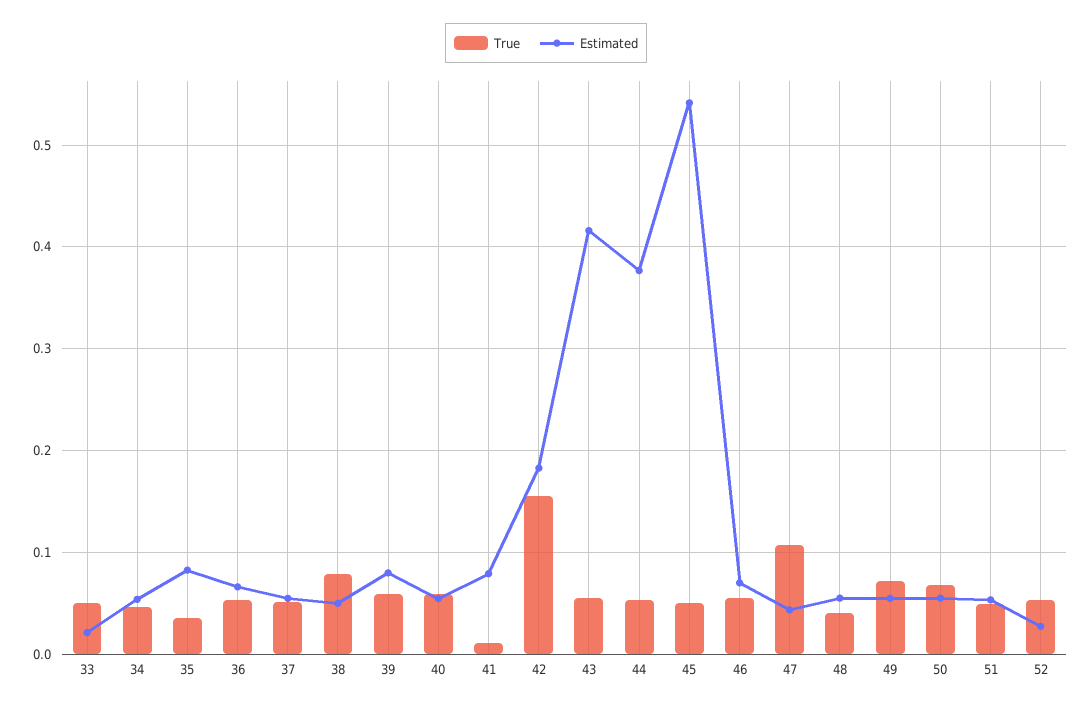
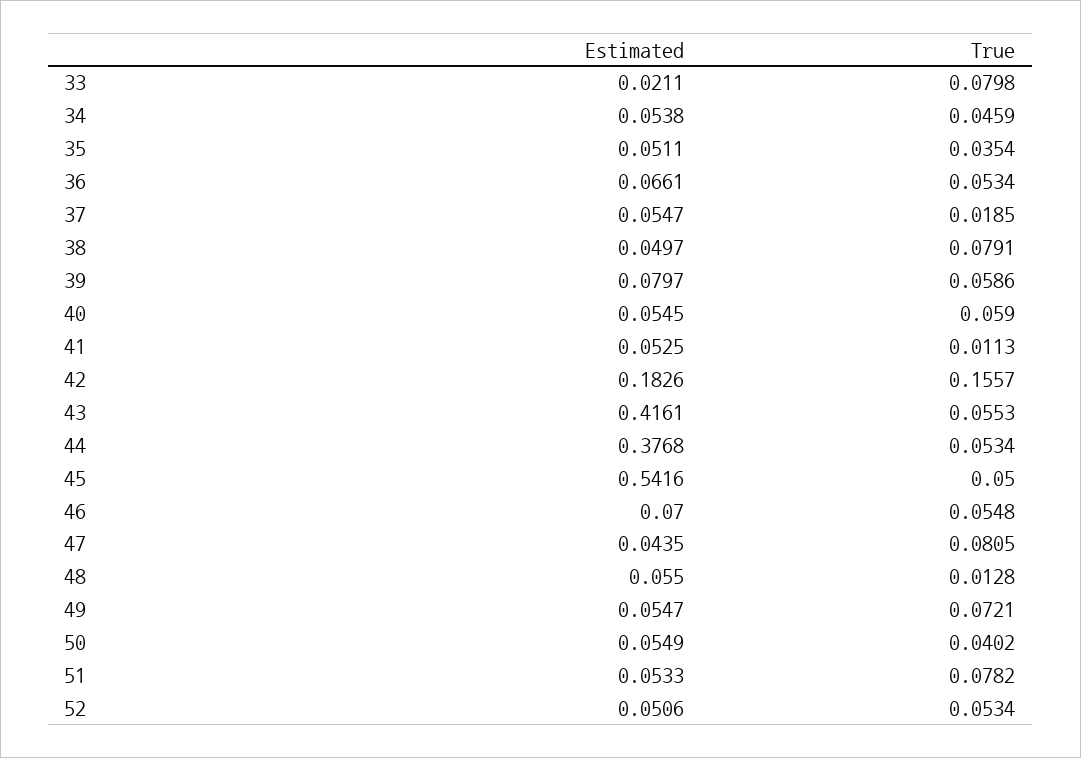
  {
    "True": {
-     "33": 0.05,
+     "33": 0.0798,
      "34": 0.0459,
      "35": 0.0354,
      "36": 0.0534,
-     "37": 0.05,
+     "37": 0.0185,
      "38": 0.0791,
      "39": 0.0586,
      "40": 0.059,
      "41": 0.0113,
      "42": 0.1557,
      "43": 0.0553,
      "44": 0.0534,
      "45": 0.05,
      "46": 0.0548,
-     "47": 0.11,
+     "47": 0.0805,
-     "48": 0.04,
+     "48": 0.0128,
      "49": 0.0721,
-     "50": 0.07,
+     "50": 0.0402,
-     "51": 0.05,
+     "51": 0.0782,
      "52": 0.0534
    },
    "Estimated": {
      "33": 0.0211,
      "34": 0.0538,
-     "35": 0.08,
+     "35": 0.0511,
      "36": 0.0661,
      "37": 0.0547,
      "38": 0.0497,
      "39": 0.0797,
      "40": 0.0545,
-     "41": 0.08,
+     "41": 0.0525,
      "42": 0.1826,
      "43": 0.4161,
      "44": 0.3768,
      "45": 0.5416,
      "46": 0.07,
      "47": 0.0435,
      "48": 0.055,
      "49": 0.0547,
      "50": 0.0549,
      "51": 0.0533,
-     "52": 0.03
+     "52": 0.0506
    }
  }

